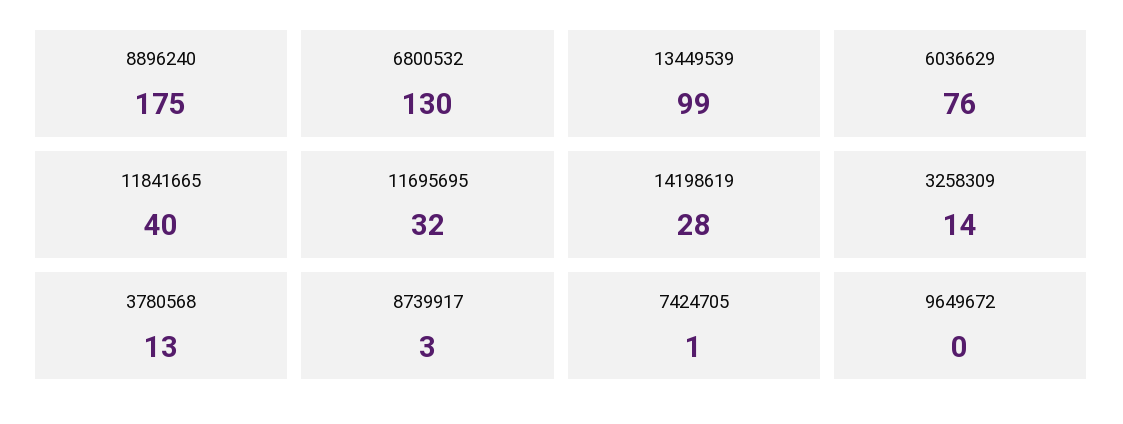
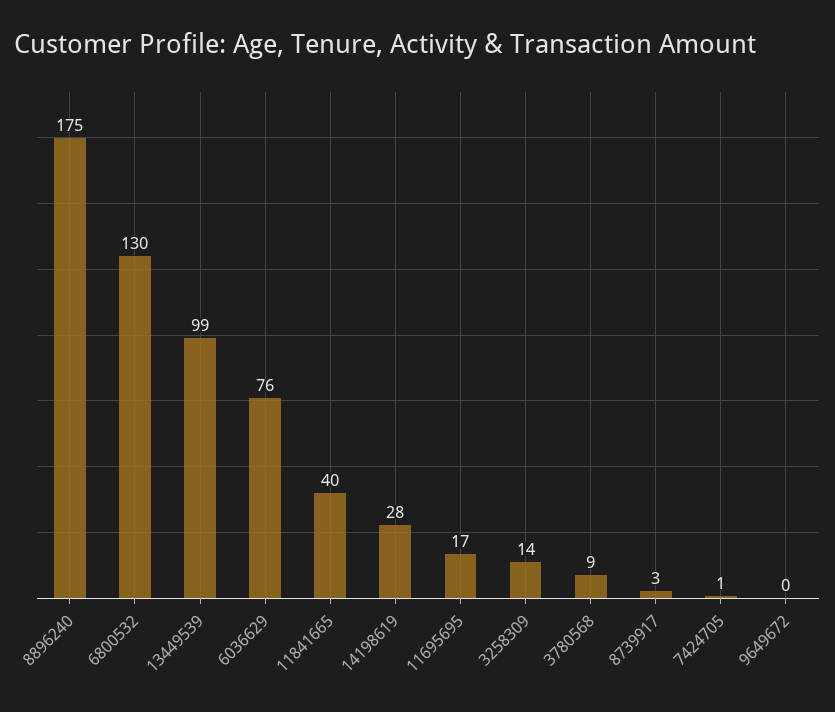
  {
    "8896240": 175,
    "6800532": 130,
    "13449539": 99,
    "6036629": 76,
    "11841665": 40,
-   "11695695": 32,
+   "11695695": 17,
    "14198619": 28,
    "3258309": 14,
-   "3780568": 13,
+   "3780568": 9,
    "8739917": 3,
    "7424705": 1,
    "9649672": 0
  }

